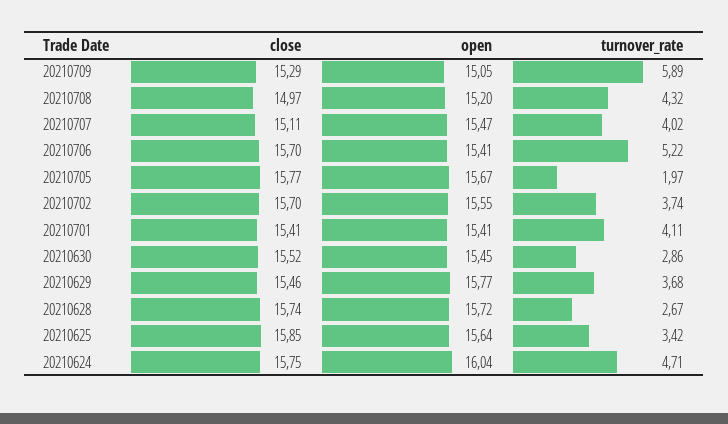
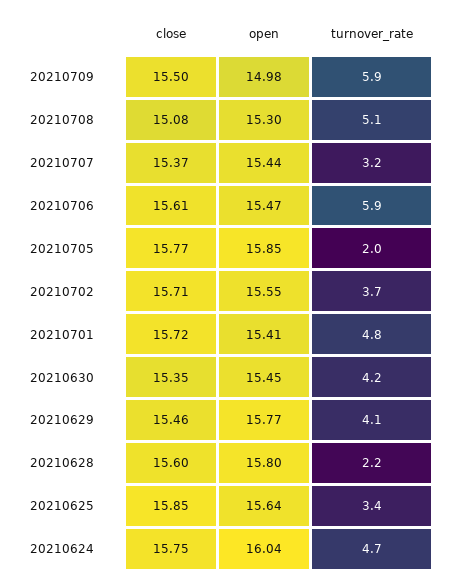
  {
    "close": {
-     "20210709": 15.29,
+     "20210709": 15.5,
-     "20210708": 14.97,
+     "20210708": 15.08,
-     "20210707": 15.11,
+     "20210707": 15.37,
-     "20210706": 15.7,
+     "20210706": 15.61,
      "20210705": 15.77,
-     "20210702": 15.7,
+     "20210702": 15.71,
-     "20210701": 15.41,
+     "20210701": 15.72,
-     "20210630": 15.52,
+     "20210630": 15.35,
      "20210629": 15.46,
-     "20210628": 15.74,
+     "20210628": 15.6,
      "20210625": 15.85,
      "20210624": 15.75
    },
    "open": {
-     "20210709": 15.05,
+     "20210709": 14.98,
-     "20210708": 15.2,
+     "20210708": 15.3,
-     "20210707": 15.47,
+     "20210707": 15.44,
-     "20210706": 15.41,
+     "20210706": 15.47,
-     "20210705": 15.67,
+     "20210705": 15.85,
      "20210702": 15.55,
      "20210701": 15.41,
      "20210630": 15.45,
      "20210629": 15.77,
-     "20210628": 15.72,
+     "20210628": 15.8,
      "20210625": 15.64,
      "20210624": 16.04
    },
    "turnover_rate": {
      "20210709": 5.89,
-     "20210708": 4.32,
+     "20210708": 5.1,
-     "20210707": 4.02,
+     "20210707": 3.2,
-     "20210706": 5.22,
+     "20210706": 5.9,
      "20210705": 1.97,
      "20210702": 3.74,
-     "20210701": 4.11,
+     "20210701": 4.8,
-     "20210630": 2.86,
+     "20210630": 4.2,
-     "20210629": 3.68,
+     "20210629": 4.1,
-     "20210628": 2.67,
+     "20210628": 2.2,
      "20210625": 3.42,
      "20210624": 4.71
    }
  }

